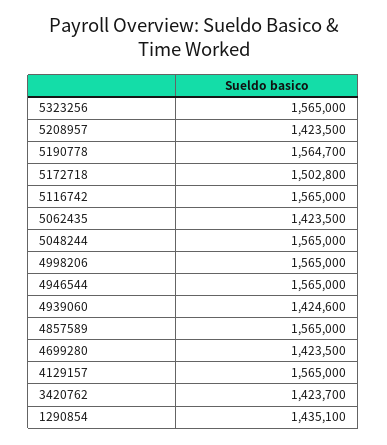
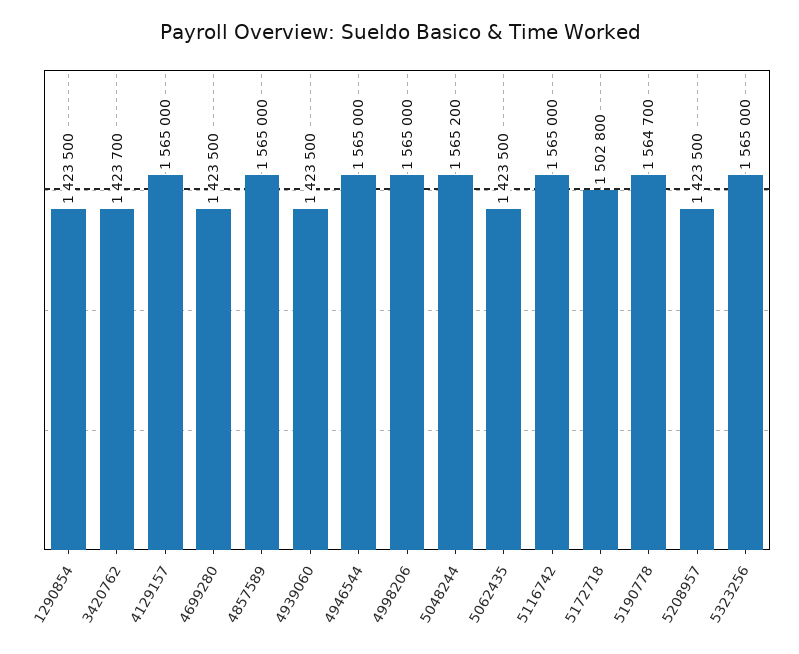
  {
    "5323256": 1565000,
    "5208957": 1423500,
    "5190778": 1564700,
    "5172718": 1502800,
    "5116742": 1565000,
    "5062435": 1423500,
-   "5048244": 1565000,
+   "5048244": 1565200,
    "4998206": 1565000,
    "4946544": 1565000,
-   "4939060": 1424600,
+   "4939060": 1423500,
    "4857589": 1565000,
    "4699280": 1423500,
    "4129157": 1565000,
    "3420762": 1423700,
-   "1290854": 1435100
+   "1290854": 1423500
  }

